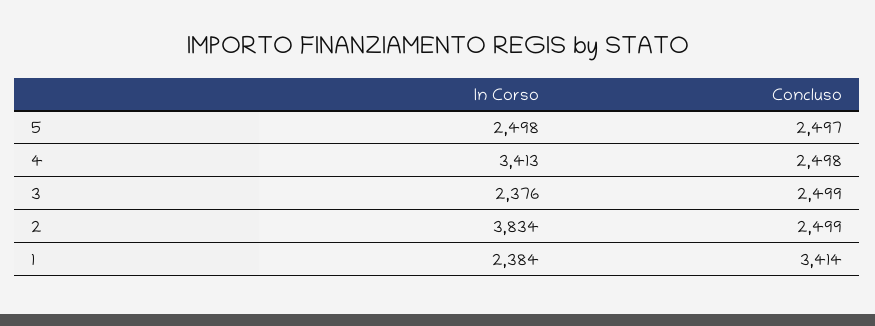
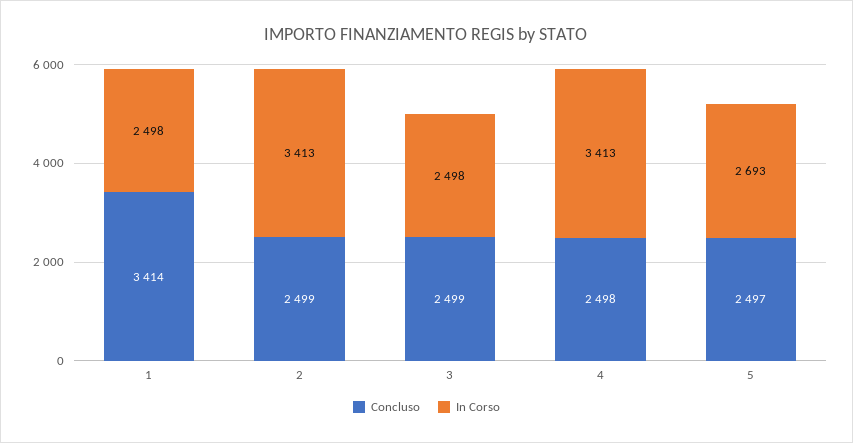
  {
    "In Corso": {
-     "5": 2498,
+     "5": 2693,
      "4": 3413,
-     "3": 2376,
+     "3": 2498,
-     "2": 3834,
+     "2": 3413,
-     "1": 2384
+     "1": 2498
    },
    "Concluso": {
      "5": 2497,
      "4": 2498,
      "3": 2499,
      "2": 2499,
      "1": 3414
    }
  }

